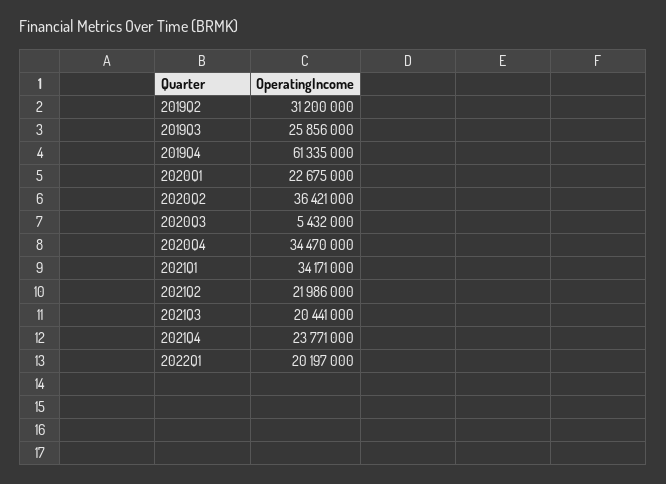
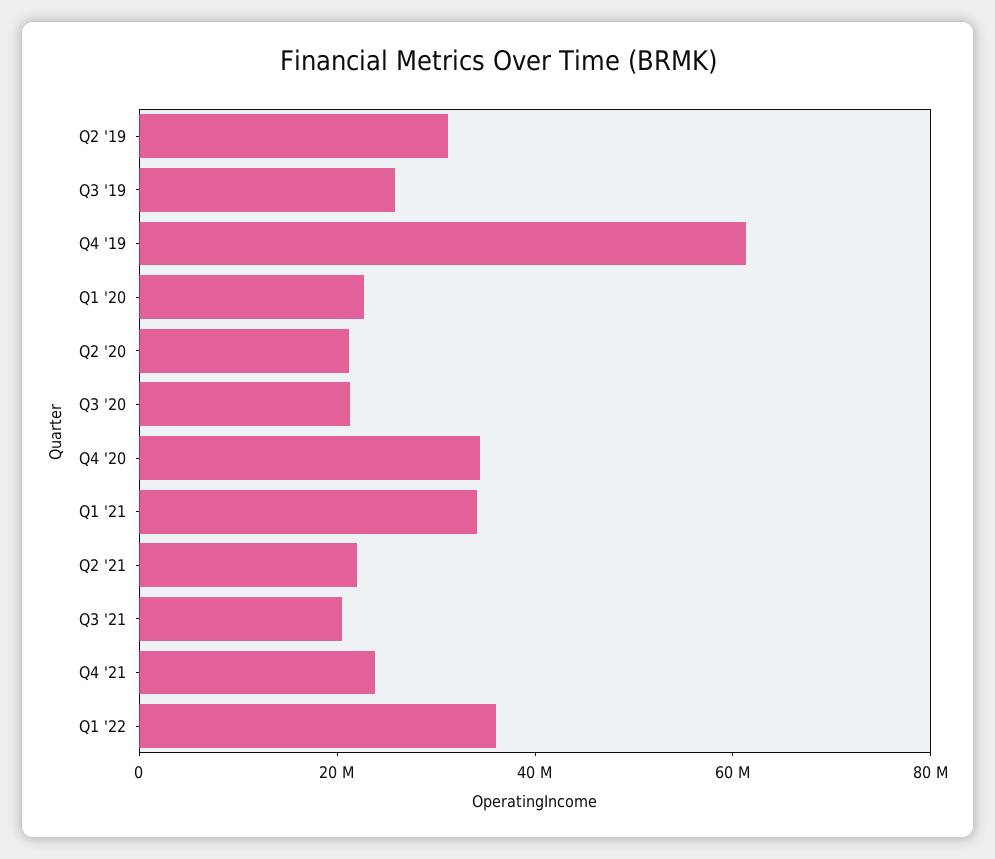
  {
    "2019Q2": 31200000,
    "2019Q3": 25856000,
    "2019Q4": 61335000,
    "2020Q1": 22675000,
-   "2020Q2": 36421000,
+   "2020Q2": 20000000,
-   "2020Q3": 5432000,
+   "2020Q3": 20000000,
    "2020Q4": 34470000,
    "2021Q1": 34171000,
    "2021Q2": 21986000,
    "2021Q3": 20441000,
    "2021Q4": 23771000,
-   "2022Q1": 20197000
+   "2022Q1": 35000000
  }

